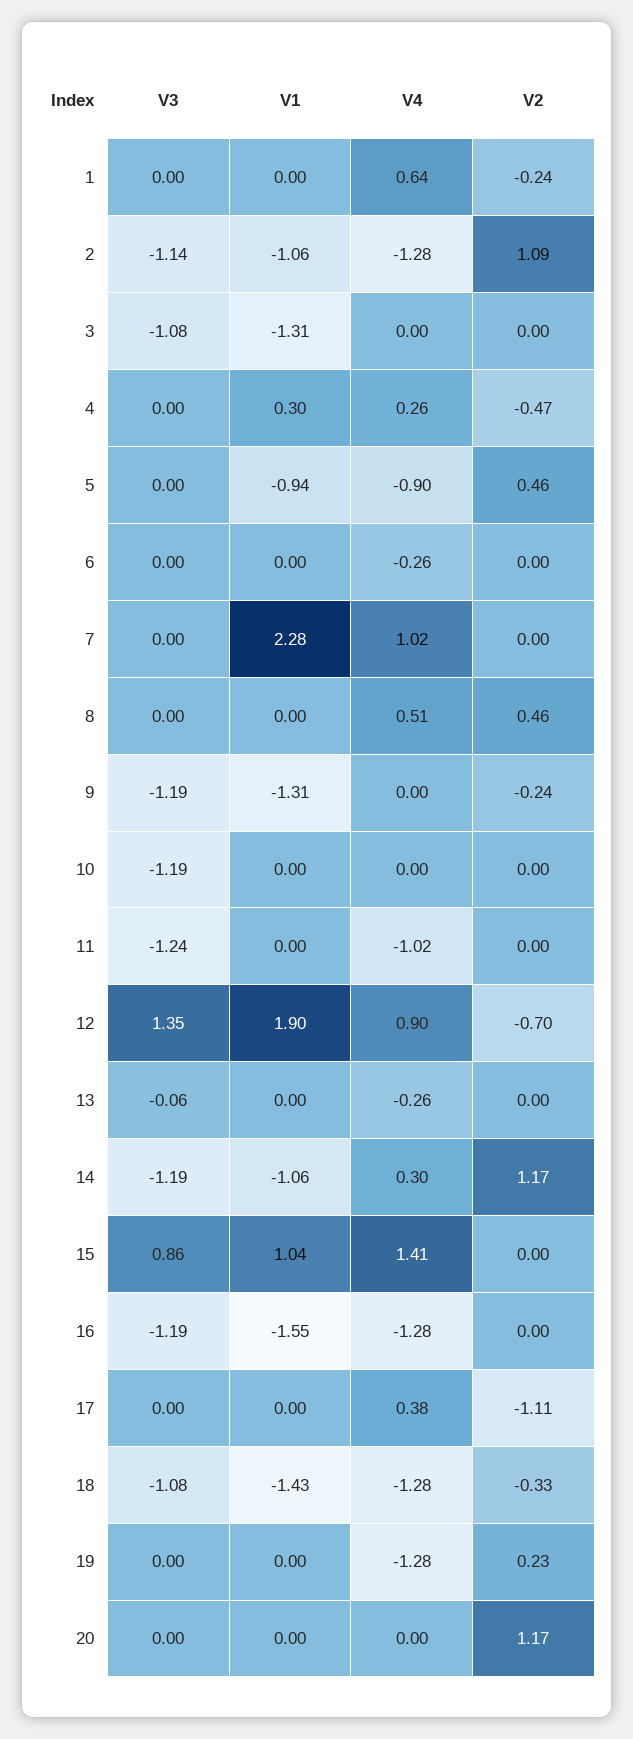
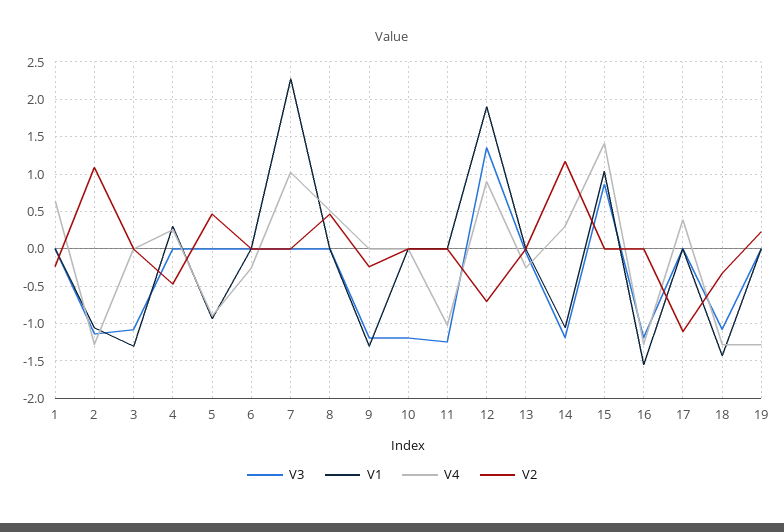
  {
    "V3": {
      "1": 0,
      "2": -1.14,
      "3": -1.08,
      "4": 0,
      "5": 0,
      "6": 0,
      "7": 0,
      "8": 0,
      "9": -1.19,
      "10": -1.19,
      "11": -1.24,
      "12": 1.35,
      "13": -0.06,
      "14": -1.19,
      "15": 0.86,
      "16": -1.19,
      "17": 0,
      "18": -1.08,
-     "19": 0,
+     "19": 0
-     "20": 0
    },
    "V1": {
      "1": 0,
      "2": -1.06,
      "3": -1.31,
      "4": 0.3,
      "5": -0.94,
      "6": 0,
      "7": 2.28,
      "8": 0,
      "9": -1.31,
      "10": 0,
      "11": 0,
      "12": 1.9,
      "13": 0,
      "14": -1.06,
      "15": 1.04,
      "16": -1.55,
      "17": 0,
      "18": -1.43,
-     "19": 0,
+     "19": 0
-     "20": 0
    },
    "V4": {
      "1": 0.64,
      "2": -1.28,
      "3": 0,
      "4": 0.26,
      "5": -0.9,
      "6": -0.26,
      "7": 1.02,
      "8": 0.51,
      "9": 0,
      "10": 0,
      "11": -1.02,
      "12": 0.9,
      "13": -0.26,
      "14": 0.3,
      "15": 1.41,
      "16": -1.28,
      "17": 0.38,
      "18": -1.28,
-     "19": -1.28,
+     "19": -1.28
-     "20": 0
    },
    "V2": {
      "1": -0.24,
      "2": 1.09,
      "3": 0,
      "4": -0.47,
      "5": 0.46,
      "6": 0,
      "7": 0,
      "8": 0.46,
      "9": -0.24,
      "10": 0,
      "11": 0,
      "12": -0.7,
      "13": 0,
      "14": 1.17,
      "15": 0,
      "16": 0,
      "17": -1.11,
      "18": -0.33,
-     "19": 0.23,
+     "19": 0.23
-     "20": 1.17
    }
  }

